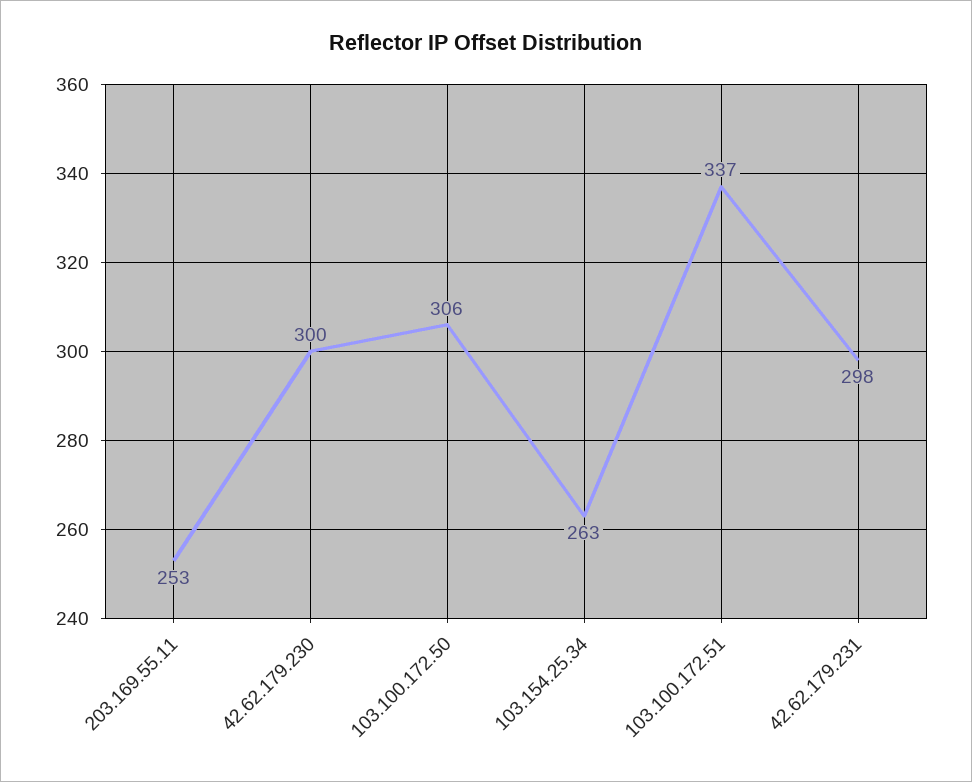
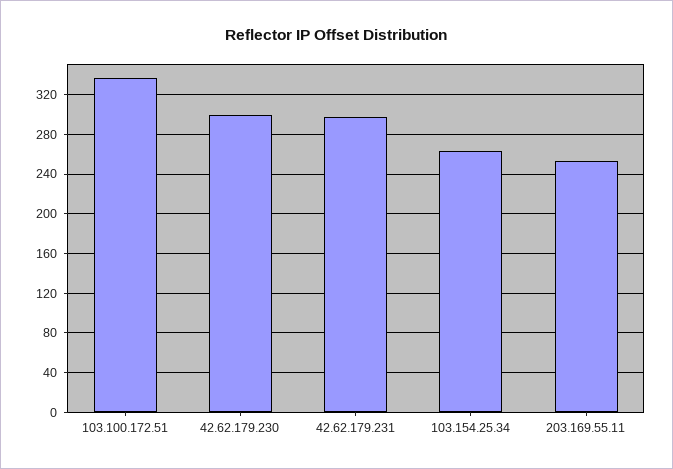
  {
    "203.169.55.11": 253,
    "42.62.179.230": 300,
-   "103.100.172.50": 306,
    "103.154.25.34": 263,
    "103.100.172.51": 337,
    "42.62.179.231": 298
  }

